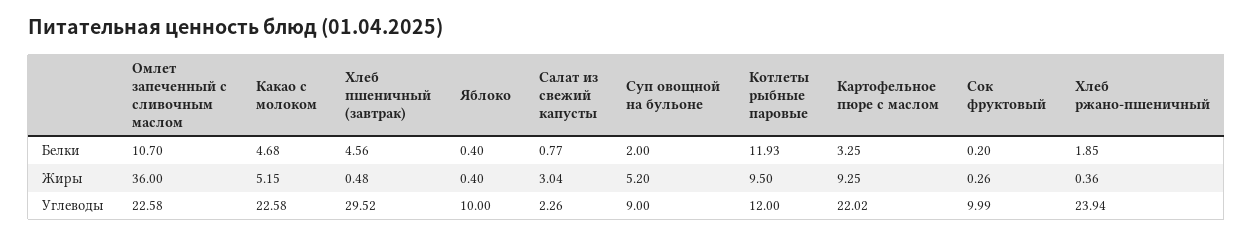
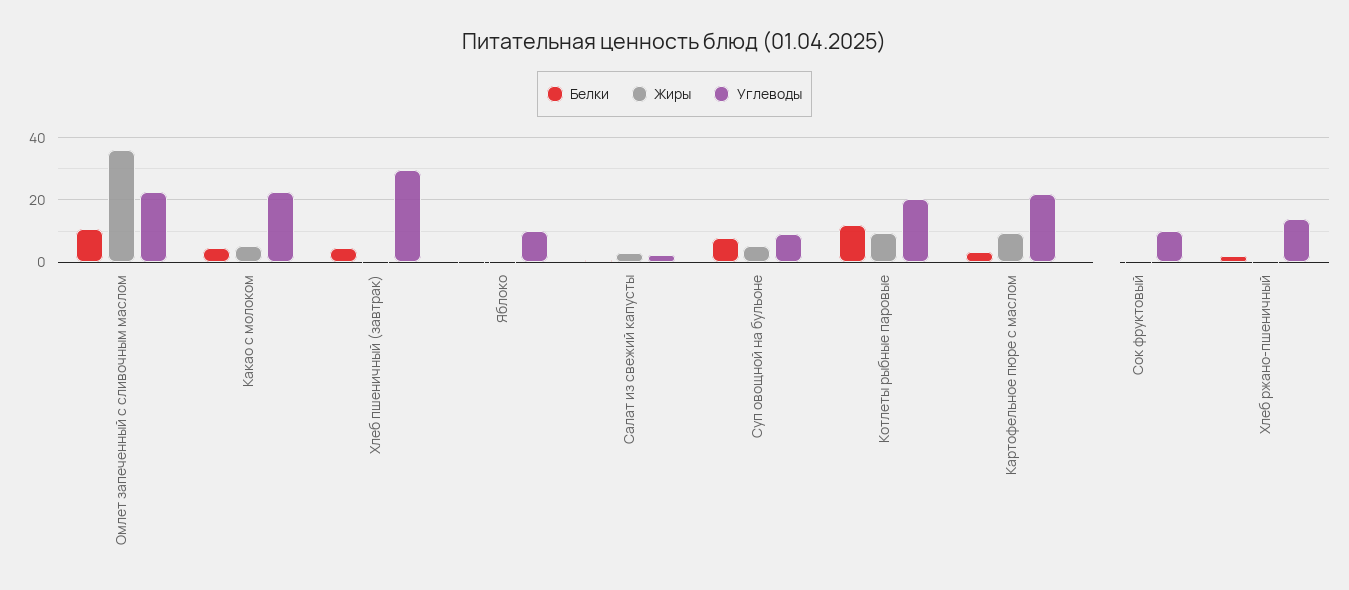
  {
    "Белки": {
      "Омлет запеченный с сливочным маслом": 10.7,
      "Какао с молоком": 4.68,
      "Хлеб пшеничный (завтрак)": 4.56,
      "Яблоко": 0.4,
      "Салат из свежий капусты": 0.77,
-     "Суп овощной на бульоне": 2,
+     "Суп овощной на бульоне": 8,
      "Котлеты рыбные паровые": 11.93,
      "Картофельное пюре с маслом": 3.25,
      "Сок фруктовый": 0.2,
      "Хлеб ржано-пшеничный": 1.85
    },
    "Жиры": {
      "Омлет запеченный с сливочным маслом": 36,
      "Какао с молоком": 5.15,
      "Хлеб пшеничный (завтрак)": 0.48,
      "Яблоко": 0.4,
      "Салат из свежий капусты": 3.04,
      "Суп овощной на бульоне": 5.2,
      "Котлеты рыбные паровые": 9.5,
      "Картофельное пюре с маслом": 9.25,
      "Сок фруктовый": 0.26,
      "Хлеб ржано-пшеничный": 0.36
    },
    "Углеводы": {
      "Омлет запеченный с сливочным маслом": 22.58,
      "Какао с молоком": 22.58,
      "Хлеб пшеничный (завтрак)": 29.52,
      "Яблоко": 10,
      "Салат из свежий капусты": 2.26,
      "Суп овощной на бульоне": 9,
-     "Котлеты рыбные паровые": 12,
+     "Котлеты рыбные паровые": 20,
      "Картофельное пюре с маслом": 22.02,
      "Сок фруктовый": 9.99,
-     "Хлеб ржано-пшеничный": 23.94
+     "Хлеб ржано-пшеничный": 14
    }
  }

